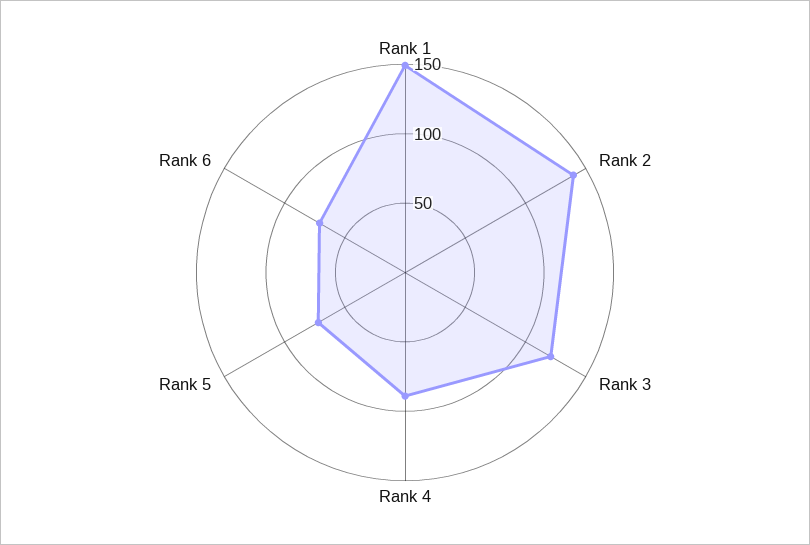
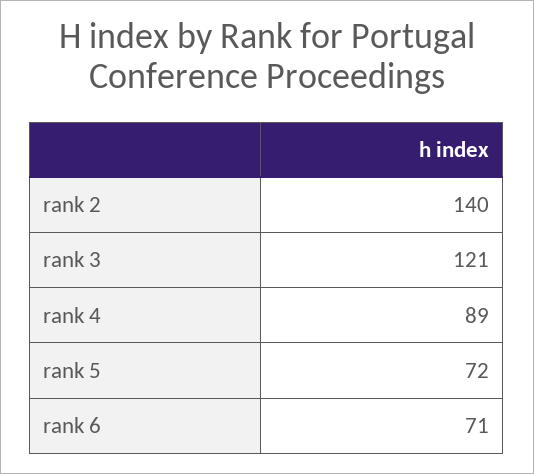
  {
-   "Rank 1": 150,
    "Rank 2": 140,
    "Rank 3": 121,
    "Rank 4": 89,
    "Rank 5": 72,
    "Rank 6": 71
  }

